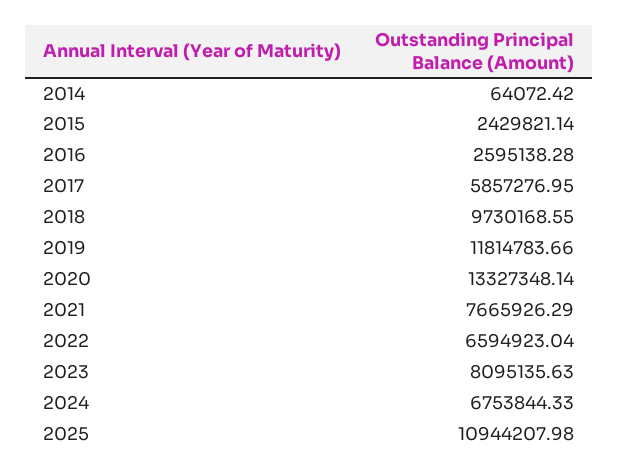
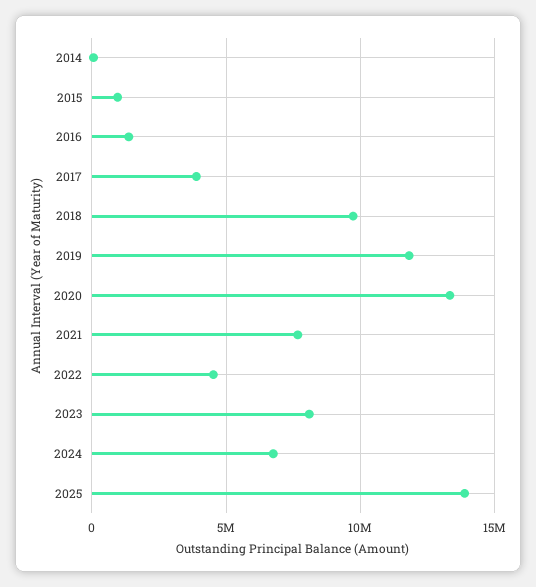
  {
    "2014": 64072.42,
-   "2015": 2429821.14,
+   "2015": 1000000,
-   "2016": 2595138.28,
+   "2016": 1500000,
-   "2017": 5857276.95,
+   "2017": 4000000,
    "2018": 9730168.55,
    "2019": 11814783.66,
    "2020": 13327348.14,
    "2021": 7665926.29,
-   "2022": 6594923.04,
+   "2022": 4500000,
    "2023": 8095135.63,
    "2024": 6753844.33,
-   "2025": 10944207.98
+   "2025": 14000000
  }

